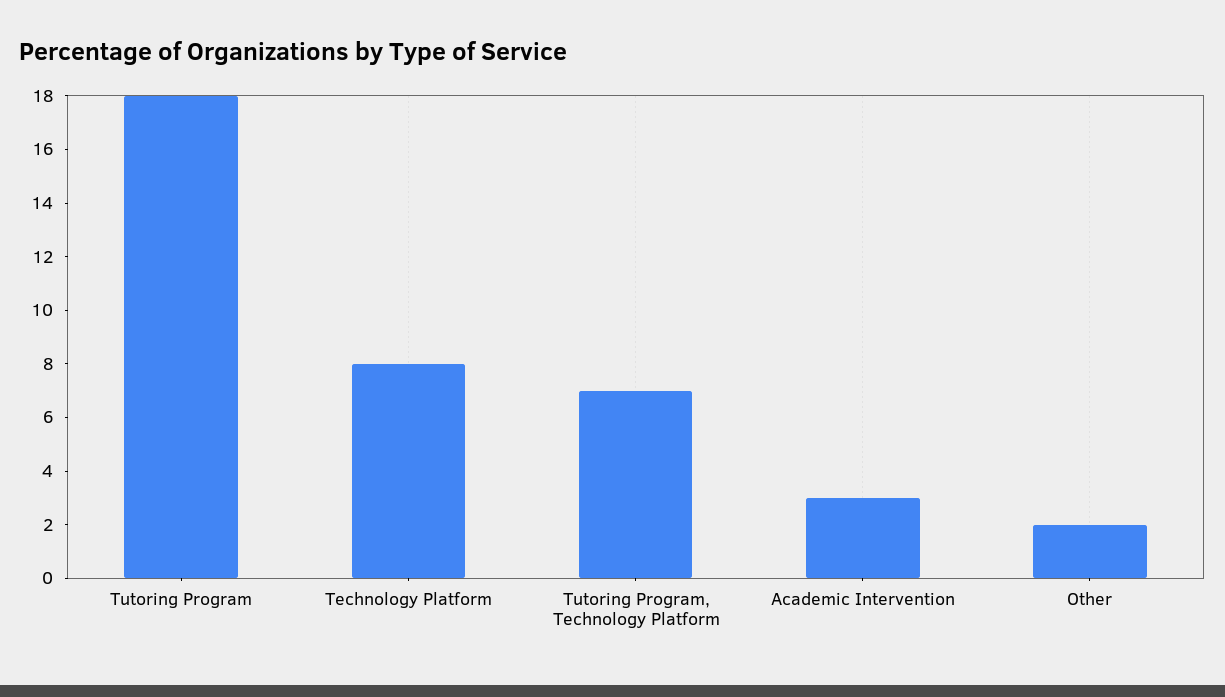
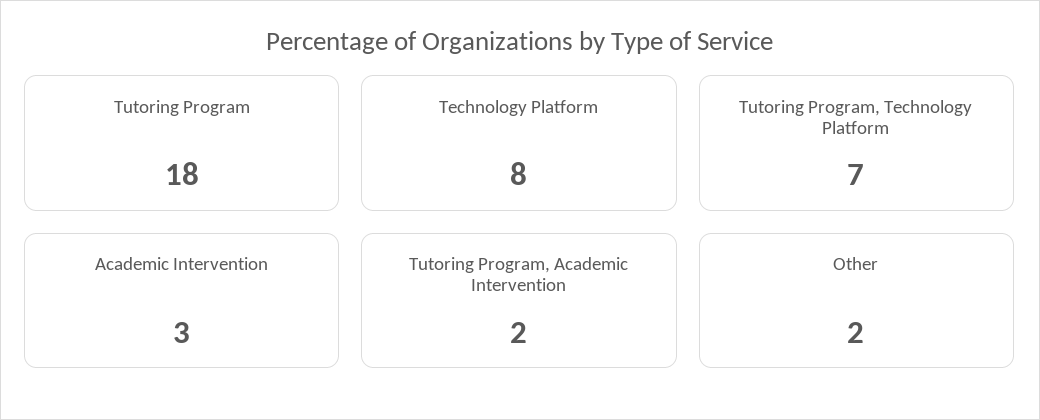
  {
    "Tutoring Program": 18,
    "Technology Platform": 8,
    "Tutoring Program, Technology Platform": 7,
    "Academic Intervention": 3,
-   "Other": 2
+   "Other": 2,
+   "Tutoring Program, Academic Intervention": 2
  }

